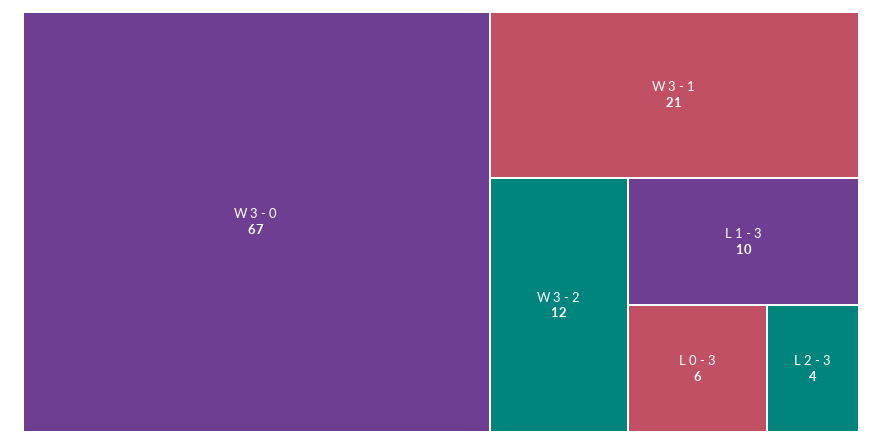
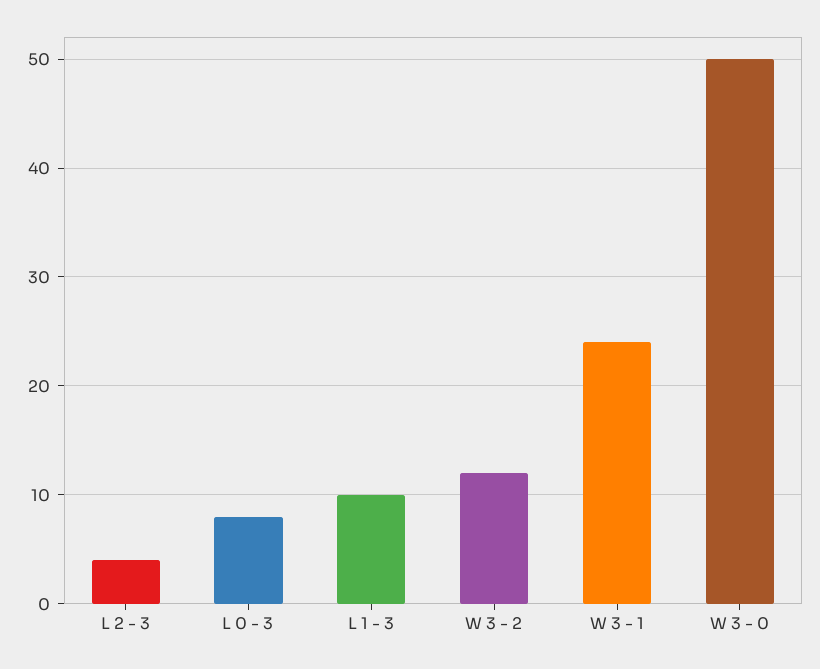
  {
-   "W 3 - 0": 67,
+   "W 3 - 0": 50,
-   "W 3 - 1": 21,
+   "W 3 - 1": 24,
    "W 3 - 2": 12,
    "L 1 - 3": 10,
-   "L 0 - 3": 6,
+   "L 0 - 3": 8,
    "L 2 - 3": 4
  }

